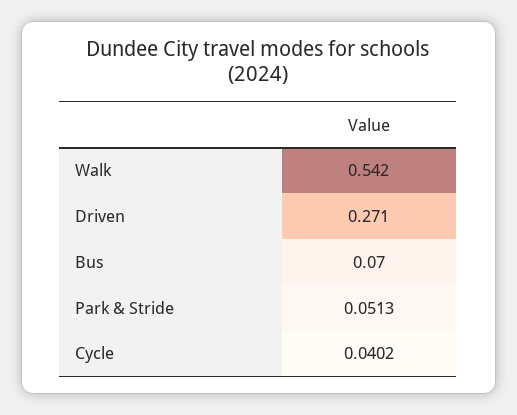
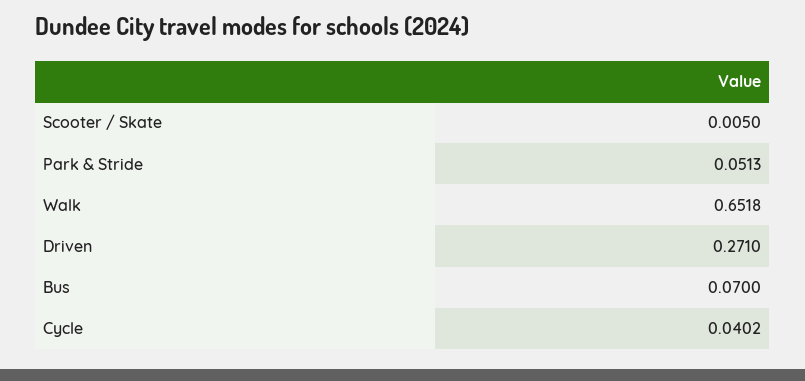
  {
-   "Walk": 0.542,
+   "Walk": 0.6518,
    "Driven": 0.271,
    "Bus": 0.07,
    "Park & Stride": 0.0513,
-   "Cycle": 0.0402
+   "Cycle": 0.0402,
+   "Scooter / Skate": 0.005
  }

